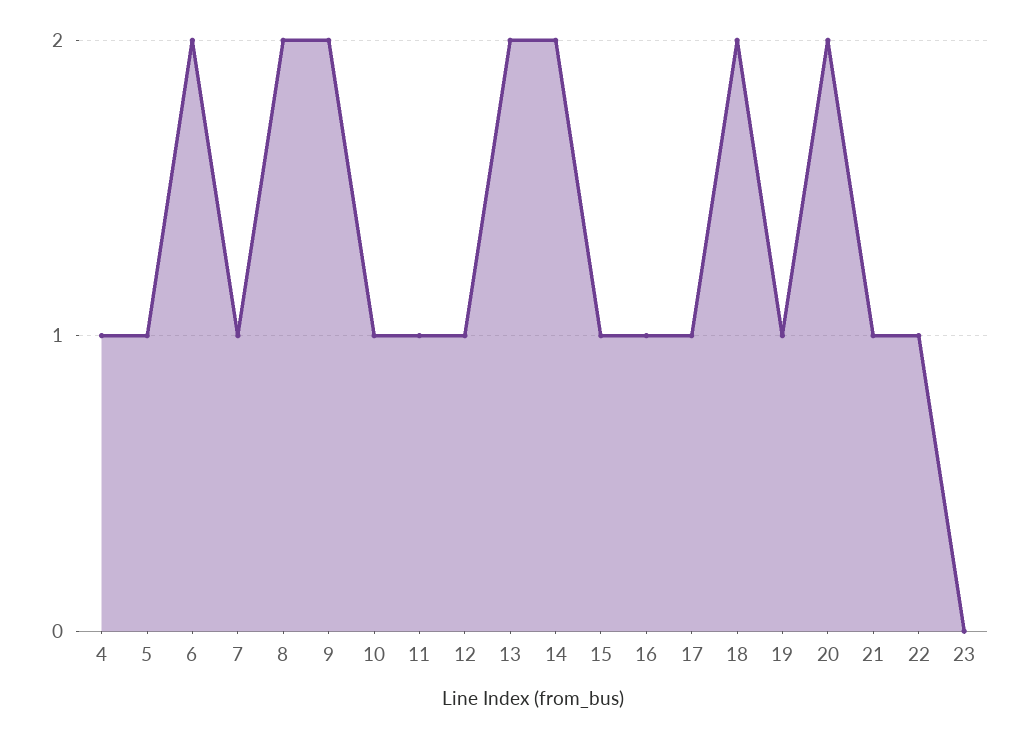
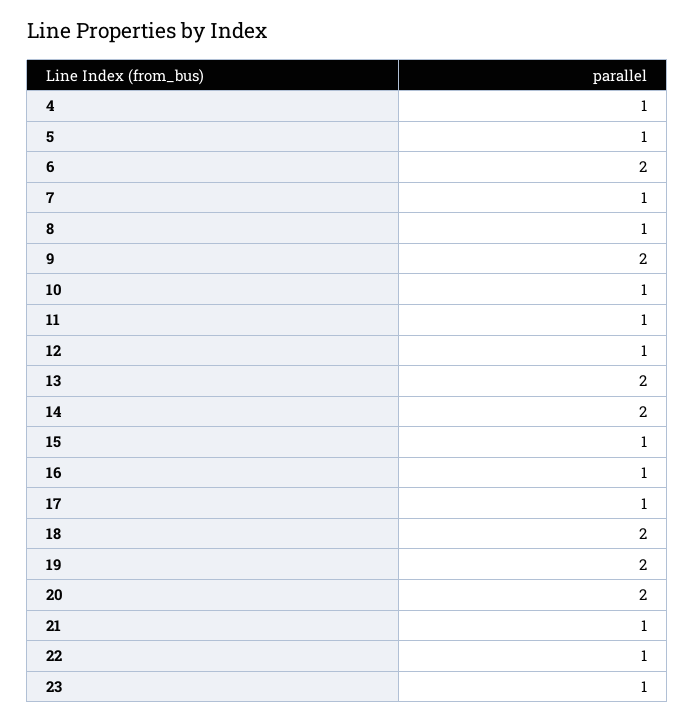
  {
    "4": 1,
    "5": 1,
    "6": 2,
    "7": 1,
-   "8": 2,
+   "8": 1,
    "9": 2,
    "10": 1,
    "11": 1,
    "12": 1,
    "13": 2,
    "14": 2,
    "15": 1,
    "16": 1,
    "17": 1,
    "18": 2,
-   "19": 1,
+   "19": 2,
    "20": 2,
    "21": 1,
    "22": 1,
-   "23": 0
+   "23": 1
  }

